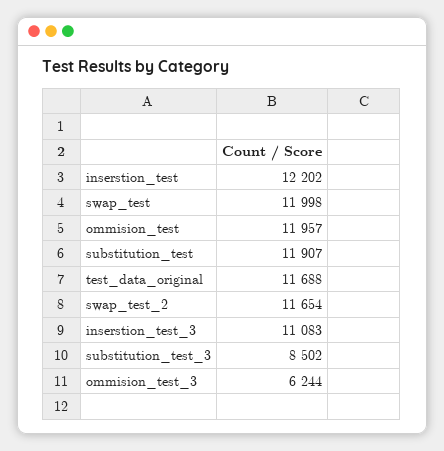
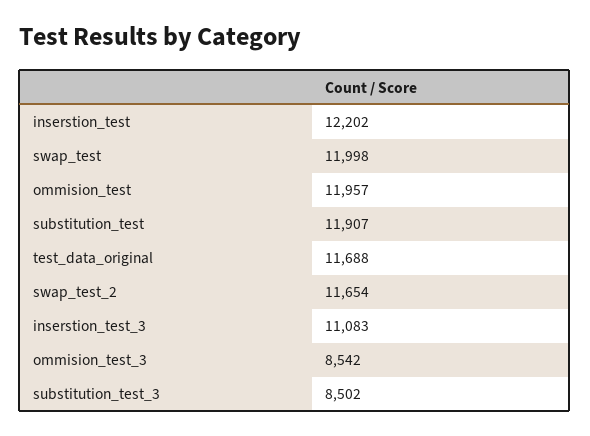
  {
    "inserstion_test": 12202,
    "swap_test": 11998,
    "ommision_test": 11957,
    "substitution_test": 11907,
    "test_data_original": 11688,
    "swap_test_2": 11654,
    "inserstion_test_3": 11083,
    "substitution_test_3": 8502,
-   "ommision_test_3": 6244
+   "ommision_test_3": 8542
  }

